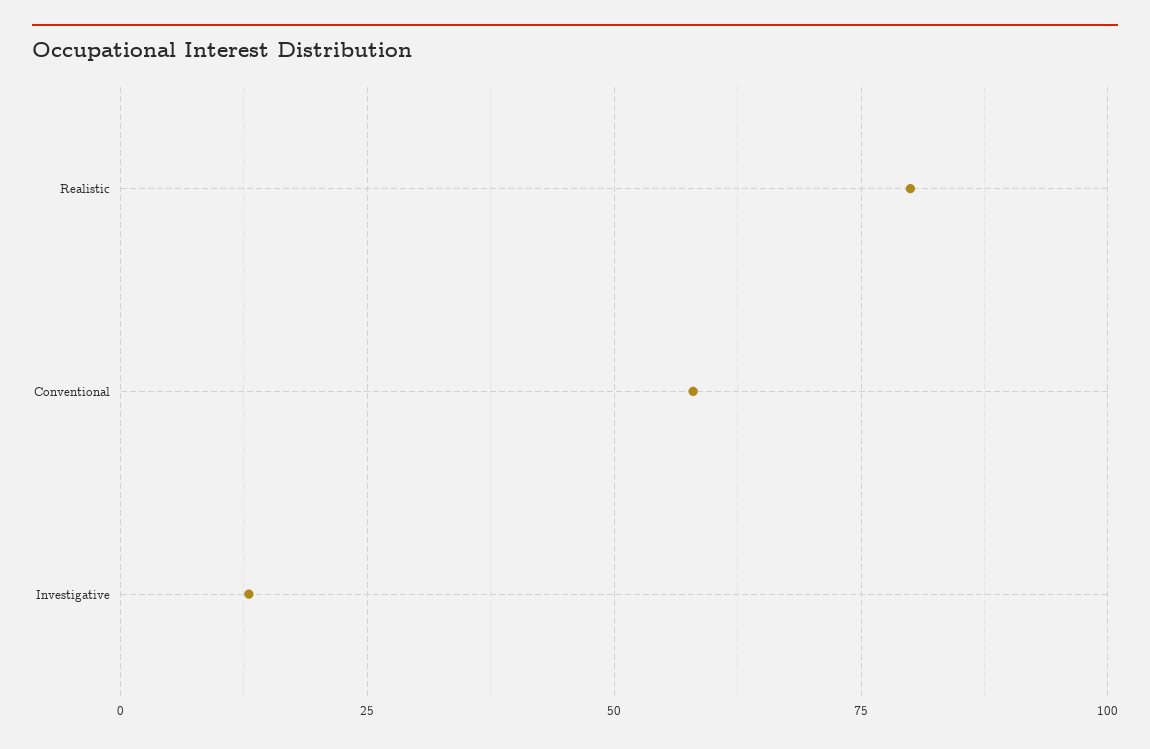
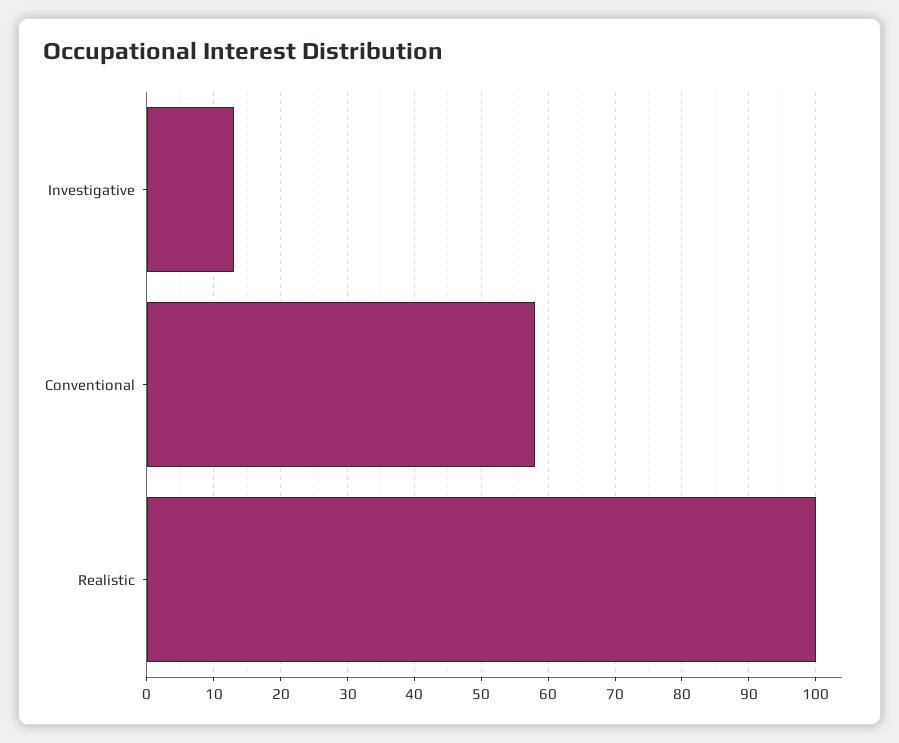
  {
-   "Realistic": 80,
+   "Realistic": 100,
    "Conventional": 58,
    "Investigative": 13
  }

